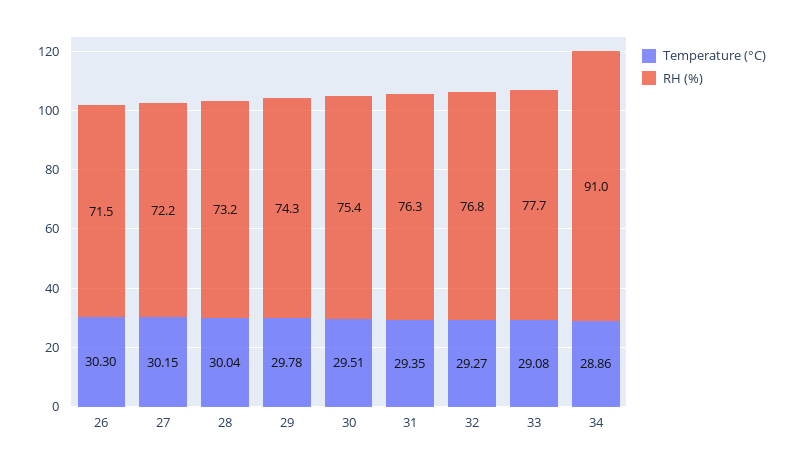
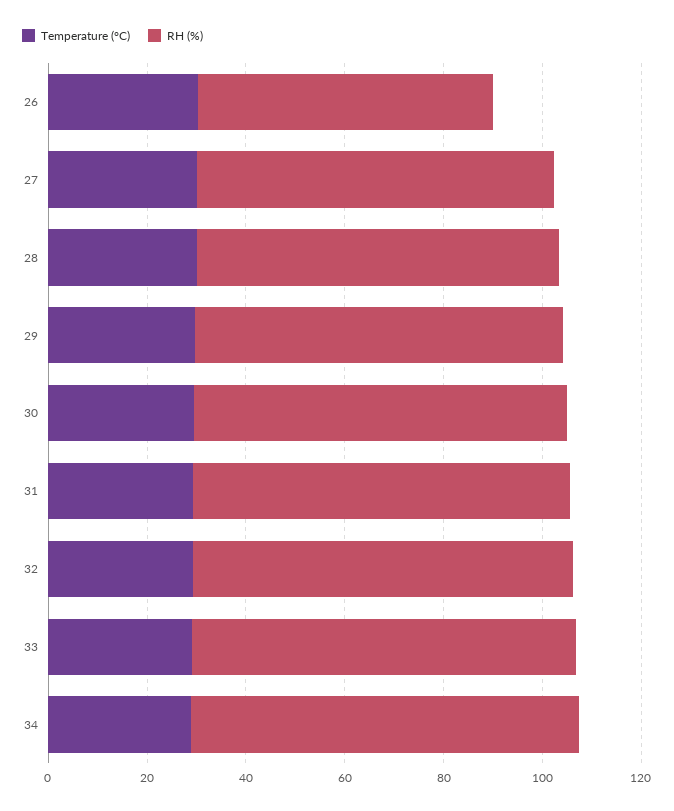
  {
    "Temperature (°C)": {
      "26": 30.3,
      "27": 30.15,
      "28": 30.04,
      "29": 29.78,
      "30": 29.51,
      "31": 29.35,
      "32": 29.27,
      "33": 29.08,
      "34": 28.86
    },
    "RH (%)": {
-     "26": 71.5,
+     "26": 60,
      "27": 72.2,
      "28": 73.2,
      "29": 74.3,
      "30": 75.4,
      "31": 76.3,
      "32": 76.8,
      "33": 77.7,
-     "34": 91
+     "34": 80
    }
  }

